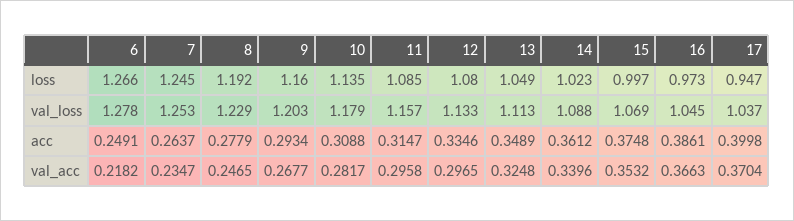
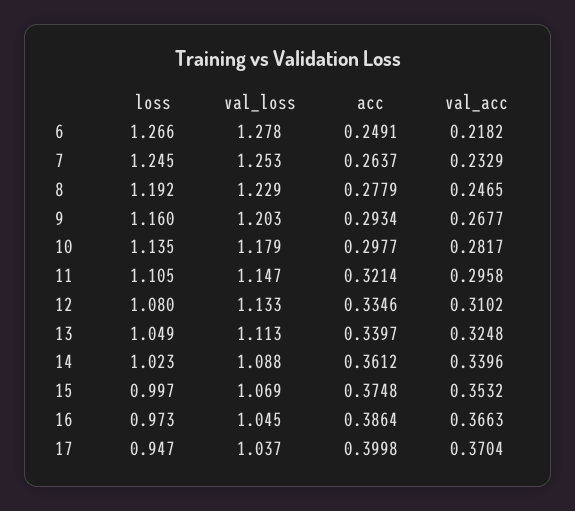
  {
    "6": {
      "loss": 1.266,
      "val_loss": 1.278,
      "acc": 0.2491,
      "val_acc": 0.2182
    },
    "7": {
      "loss": 1.245,
      "val_loss": 1.253,
      "acc": 0.2637,
-     "val_acc": 0.2347
+     "val_acc": 0.2329
    },
    "8": {
      "loss": 1.192,
      "val_loss": 1.229,
      "acc": 0.2779,
      "val_acc": 0.2465
    },
    "9": {
      "loss": 1.16,
      "val_loss": 1.203,
      "acc": 0.2934,
      "val_acc": 0.2677
    },
    "10": {
      "loss": 1.135,
      "val_loss": 1.179,
-     "acc": 0.3088,
+     "acc": 0.2977,
      "val_acc": 0.2817
    },
    "11": {
-     "loss": 1.085,
+     "loss": 1.105,
-     "val_loss": 1.157,
+     "val_loss": 1.147,
-     "acc": 0.3147,
+     "acc": 0.3214,
      "val_acc": 0.2958
    },
    "12": {
      "loss": 1.08,
      "val_loss": 1.133,
      "acc": 0.3346,
-     "val_acc": 0.2965
+     "val_acc": 0.3102
    },
    "13": {
      "loss": 1.049,
      "val_loss": 1.113,
-     "acc": 0.3489,
+     "acc": 0.3397,
      "val_acc": 0.3248
    },
    "14": {
      "loss": 1.023,
      "val_loss": 1.088,
      "acc": 0.3612,
      "val_acc": 0.3396
    },
    "15": {
      "loss": 0.997,
      "val_loss": 1.069,
      "acc": 0.3748,
      "val_acc": 0.3532
    },
    "16": {
      "loss": 0.973,
      "val_loss": 1.045,
-     "acc": 0.3861,
+     "acc": 0.3864,
      "val_acc": 0.3663
    },
    "17": {
      "loss": 0.947,
      "val_loss": 1.037,
      "acc": 0.3998,
      "val_acc": 0.3704
    }
  }

